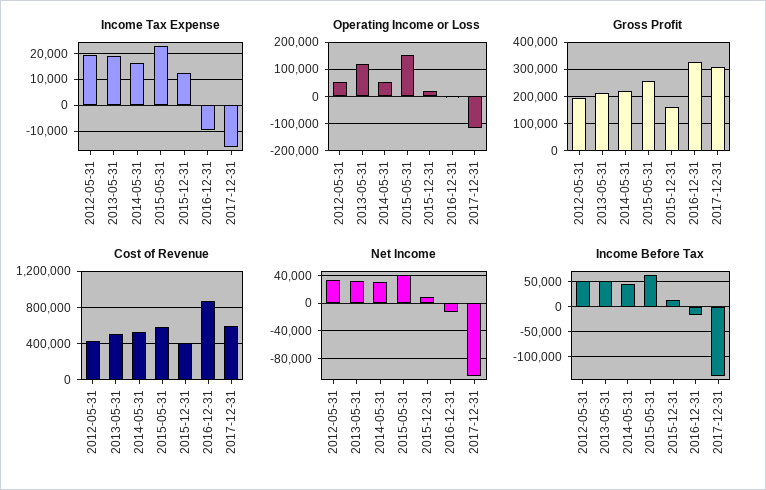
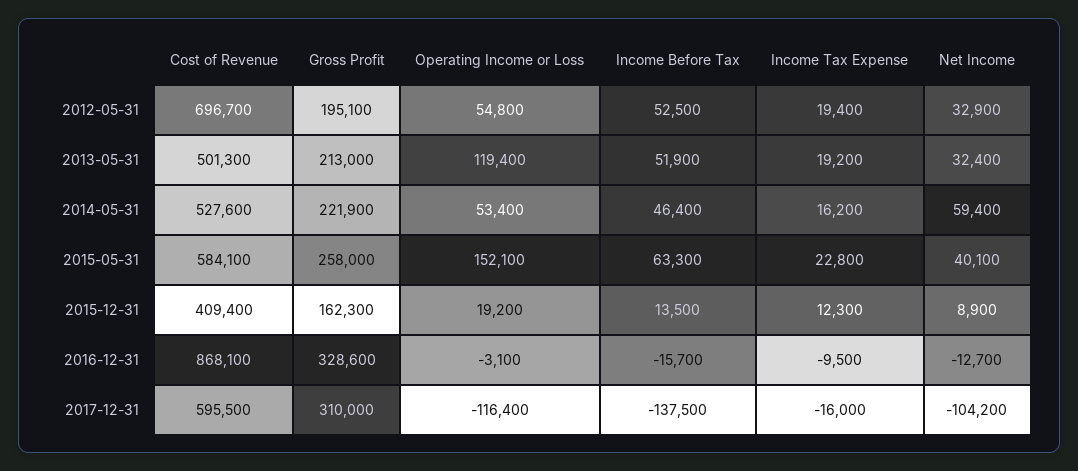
  {
    "Income Tax Expense": {
      "2012-05-31": 19400,
      "2013-05-31": 19200,
      "2014-05-31": 16200,
      "2015-05-31": 22800,
      "2015-12-31": 12300,
      "2016-12-31": -9500,
      "2017-12-31": -16000
    },
    "Operating Income or Loss": {
      "2012-05-31": 54800,
      "2013-05-31": 119400,
      "2014-05-31": 53400,
      "2015-05-31": 152100,
      "2015-12-31": 19200,
      "2016-12-31": -3100,
      "2017-12-31": -116400
    },
    "Gross Profit": {
      "2012-05-31": 195100,
      "2013-05-31": 213000,
      "2014-05-31": 221900,
      "2015-05-31": 258000,
      "2015-12-31": 162300,
      "2016-12-31": 328600,
      "2017-12-31": 310000
    },
    "Cost of Revenue": {
-     "2012-05-31": 400000,
+     "2012-05-31": 696700,
      "2013-05-31": 501300,
      "2014-05-31": 527600,
      "2015-05-31": 584100,
      "2015-12-31": 409400,
      "2016-12-31": 868100,
      "2017-12-31": 595500
    },
    "Net Income": {
      "2012-05-31": 32900,
      "2013-05-31": 32400,
-     "2014-05-31": 30000,
+     "2014-05-31": 59400,
      "2015-05-31": 40100,
      "2015-12-31": 8900,
      "2016-12-31": -12700,
      "2017-12-31": -104200
    },
    "Income Before Tax": {
      "2012-05-31": 52500,
      "2013-05-31": 51900,
      "2014-05-31": 46400,
      "2015-05-31": 63300,
      "2015-12-31": 13500,
      "2016-12-31": -15700,
      "2017-12-31": -137500
    }
  }

